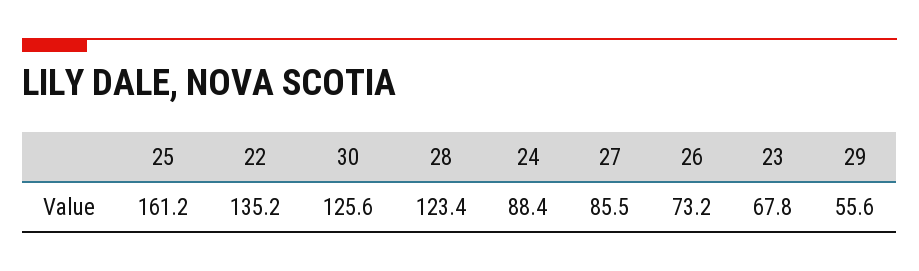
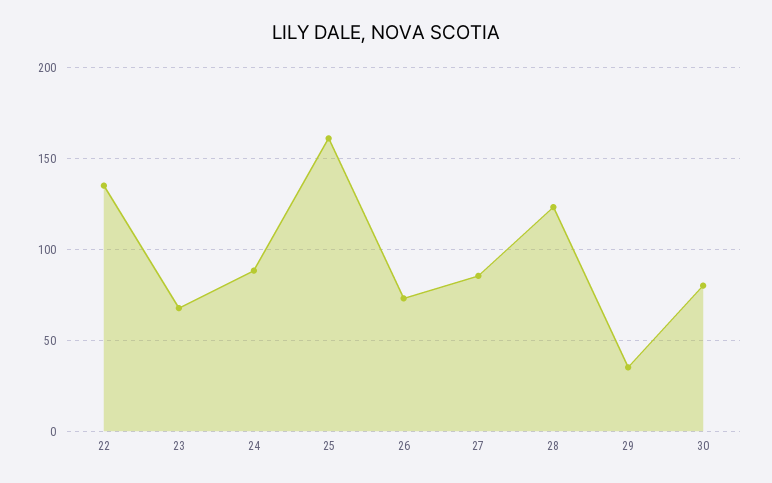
  {
    "25": 161.2,
    "22": 135.2,
-   "30": 125.6,
+   "30": 80,
    "28": 123.4,
    "24": 88.4,
    "27": 85.5,
    "26": 73.2,
    "23": 67.8,
-   "29": 55.6
+   "29": 35
  }

